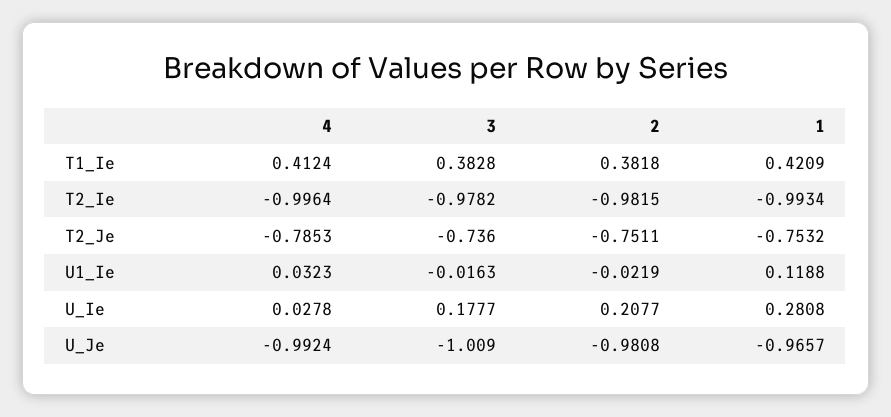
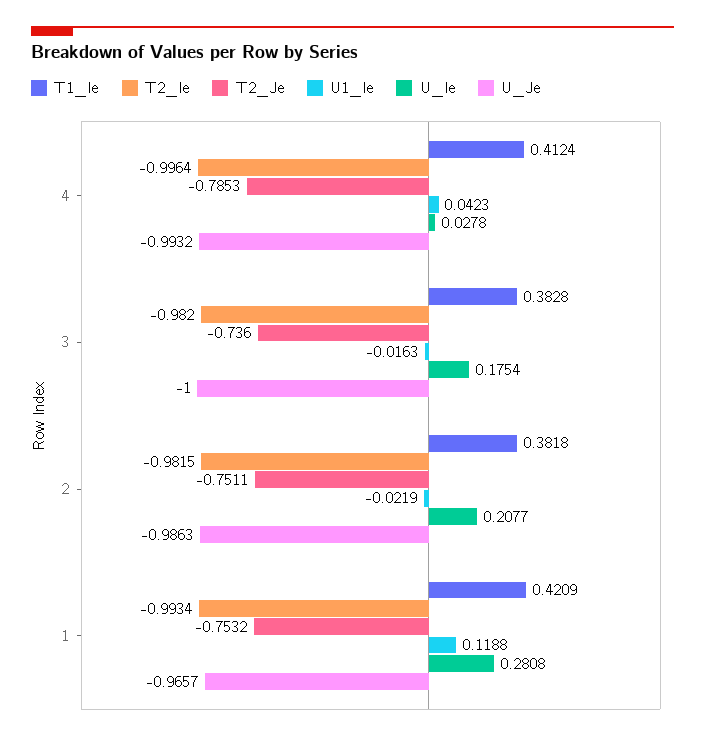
  {
    "T1_Ie": {
      "4": 0.4124,
      "3": 0.3828,
      "2": 0.3818,
      "1": 0.4209
    },
    "T2_Ie": {
      "4": -0.9964,
-     "3": -0.9782,
+     "3": -0.982,
      "2": -0.9815,
      "1": -0.9934
    },
    "T2_Je": {
      "4": -0.7853,
      "3": -0.736,
      "2": -0.7511,
      "1": -0.7532
    },
    "U1_Ie": {
-     "4": 0.0323,
+     "4": 0.0423,
      "3": -0.0163,
      "2": -0.0219,
      "1": 0.1188
    },
    "U_Ie": {
      "4": 0.0278,
-     "3": 0.1777,
+     "3": 0.1754,
      "2": 0.2077,
      "1": 0.2808
    },
    "U_Je": {
-     "4": -0.9924,
+     "4": -0.9932,
-     "3": -1.009,
+     "3": -1,
-     "2": -0.9808,
+     "2": -0.9863,
      "1": -0.9657
    }
  }

